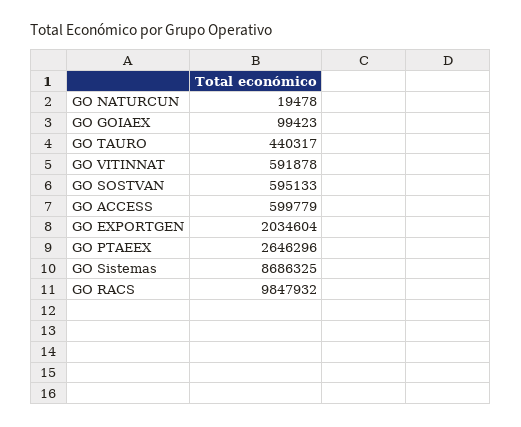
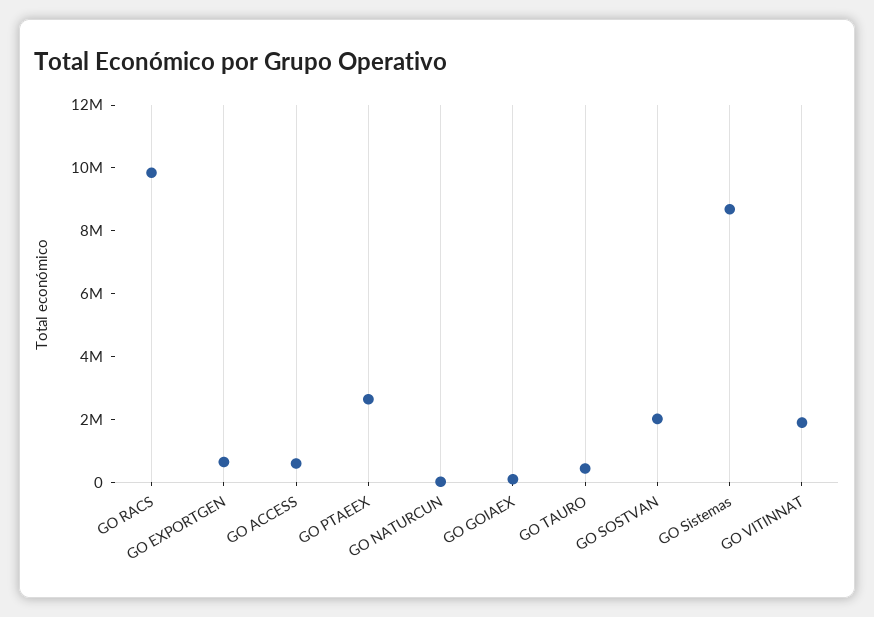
  {
    "GO NATURCUN": 19478,
    "GO GOIAEX": 99423,
    "GO TAURO": 440317,
-   "GO VITINNAT": 591878,
+   "GO VITINNAT": 2000000,
-   "GO SOSTVAN": 595133,
+   "GO SOSTVAN": 2000000,
    "GO ACCESS": 599779,
-   "GO EXPORTGEN": 2034604,
+   "GO EXPORTGEN": 500000,
    "GO PTAEEX": 2646296,
    "GO Sistemas": 8686325,
    "GO RACS": 9847932
  }

